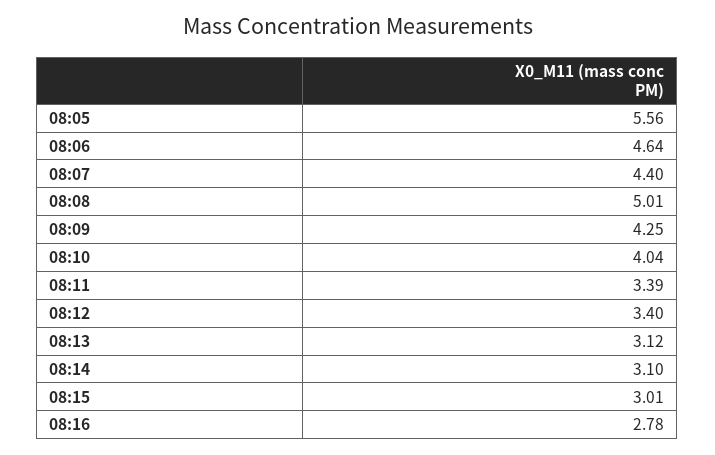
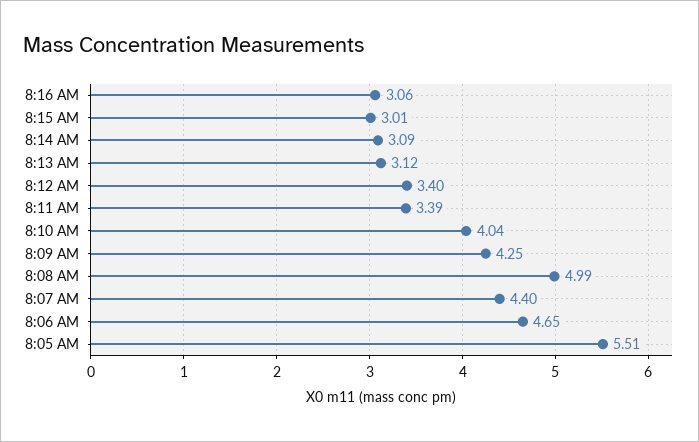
  {
-   "08:05": 5.56,
+   "08:05": 5.51,
-   "08:06": 4.64,
+   "08:06": 4.65,
    "08:07": 4.4,
-   "08:08": 5.01,
+   "08:08": 4.99,
    "08:09": 4.25,
    "08:10": 4.04,
    "08:11": 3.39,
    "08:12": 3.4,
    "08:13": 3.12,
-   "08:14": 3.1,
+   "08:14": 3.09,
    "08:15": 3.01,
-   "08:16": 2.78
+   "08:16": 3.06
  }

